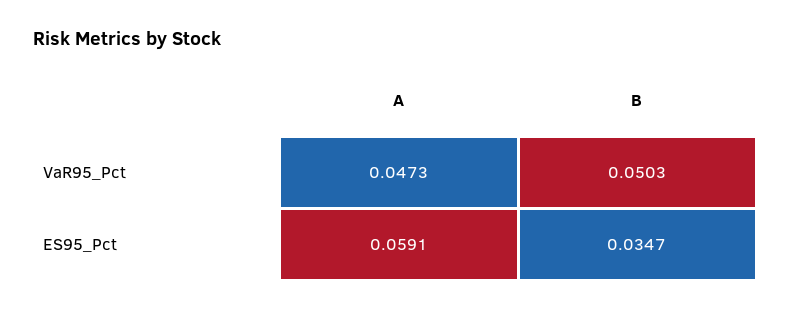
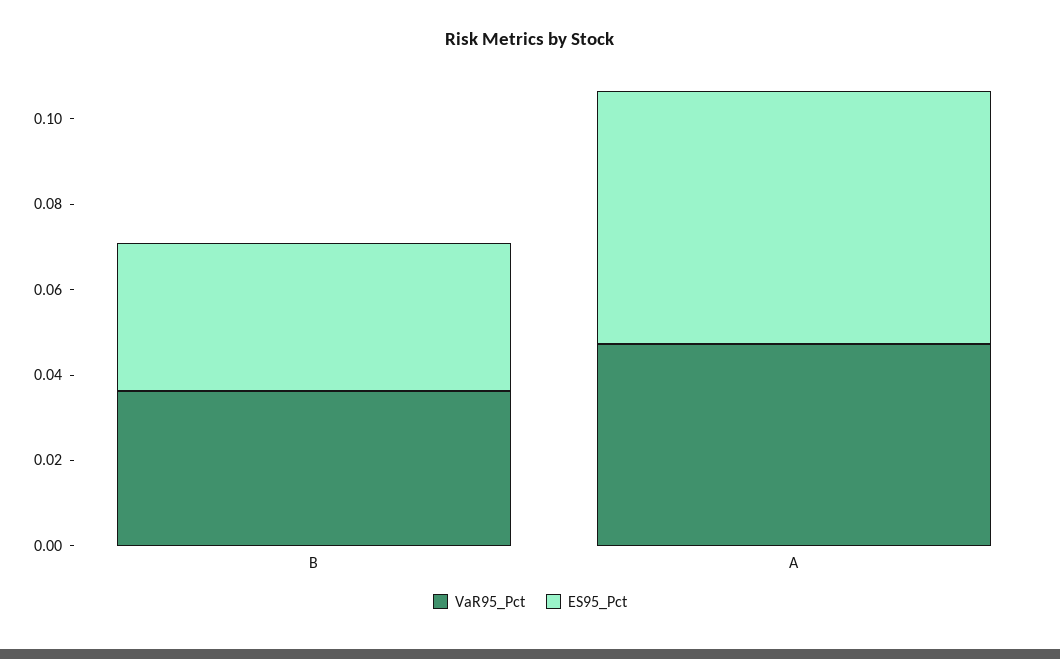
  {
    "VaR95_Pct": {
      "A": 0.0473,
-     "B": 0.0503
+     "B": 0.035
    },
    "ES95_Pct": {
      "A": 0.0591,
      "B": 0.0347
    }
  }

